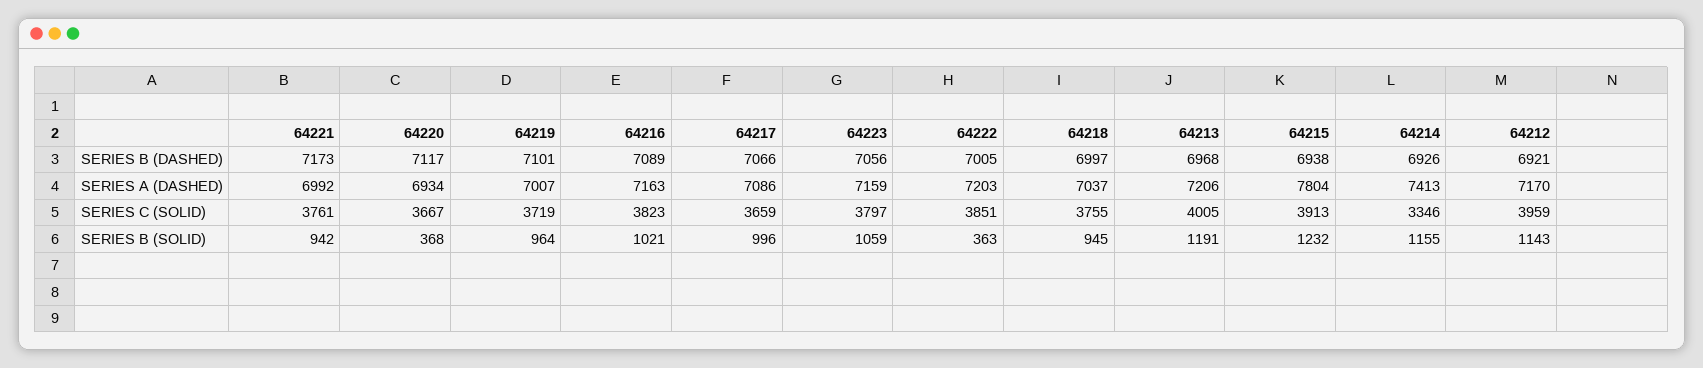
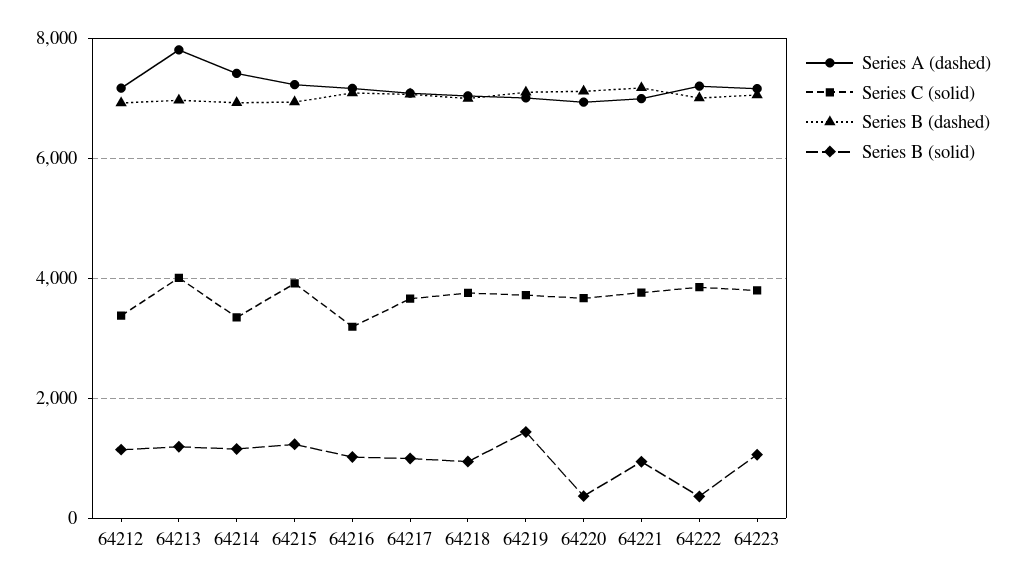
  {
    "SERIES B (DASHED)": {
      "64221": 7173,
      "64220": 7117,
      "64219": 7101,
      "64216": 7089,
      "64217": 7066,
      "64223": 7056,
      "64222": 7005,
      "64218": 6997,
      "64213": 6968,
      "64215": 6938,
      "64214": 6926,
      "64212": 6921
    },
    "SERIES A (DASHED)": {
      "64221": 6992,
      "64220": 6934,
      "64219": 7007,
      "64216": 7163,
      "64217": 7086,
      "64223": 7159,
      "64222": 7203,
      "64218": 7037,
-     "64213": 7206,
+     "64213": 7800,
-     "64215": 7804,
+     "64215": 7200,
      "64214": 7413,
      "64212": 7170
    },
    "SERIES C (SOLID)": {
      "64221": 3761,
      "64220": 3667,
      "64219": 3719,
-     "64216": 3823,
+     "64216": 3200,
      "64217": 3659,
      "64223": 3797,
      "64222": 3851,
      "64218": 3755,
      "64213": 4005,
      "64215": 3913,
      "64214": 3346,
-     "64212": 3959
+     "64212": 3400
    },
    "SERIES B (SOLID)": {
      "64221": 942,
      "64220": 368,
-     "64219": 964,
+     "64219": 1400,
      "64216": 1021,
      "64217": 996,
      "64223": 1059,
      "64222": 363,
      "64218": 945,
      "64213": 1191,
      "64215": 1232,
      "64214": 1155,
      "64212": 1143
    }
  }

